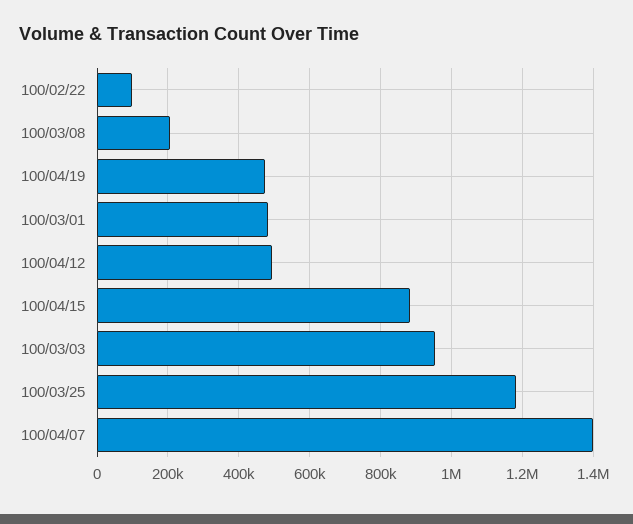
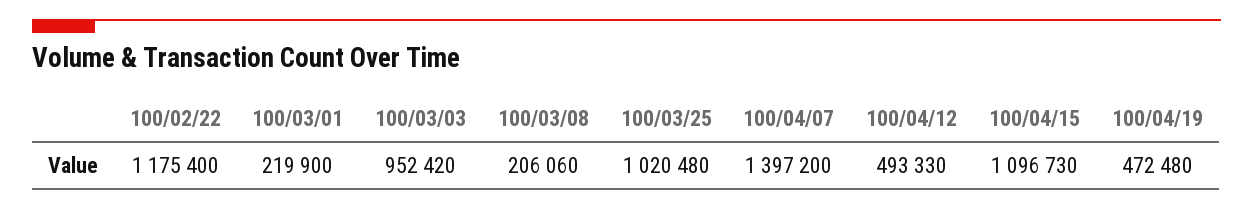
  {
-   "100/02/22": 100000,
+   "100/02/22": 1175400,
    "100/03/08": 206060,
    "100/04/19": 472480,
-   "100/03/01": 480000,
+   "100/03/01": 219900,
    "100/04/12": 493330,
-   "100/04/15": 880000,
+   "100/04/15": 1096730,
    "100/03/03": 952420,
-   "100/03/25": 1180000,
+   "100/03/25": 1020480,
    "100/04/07": 1397200
  }

